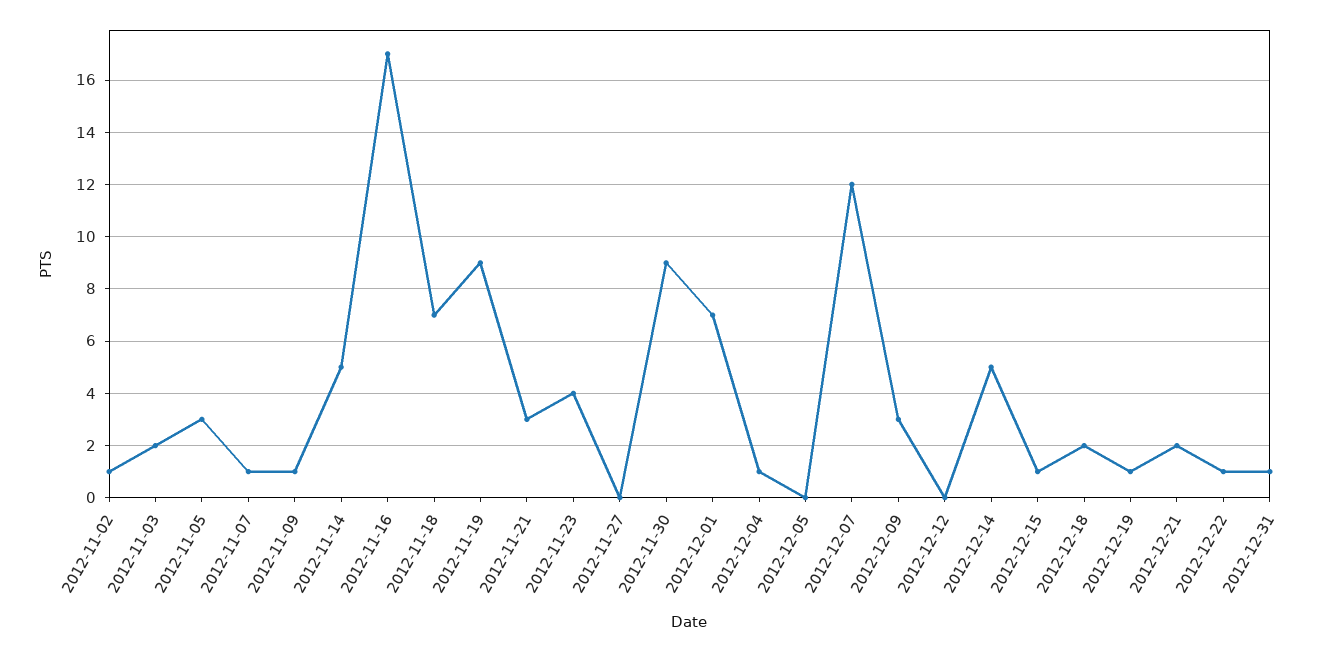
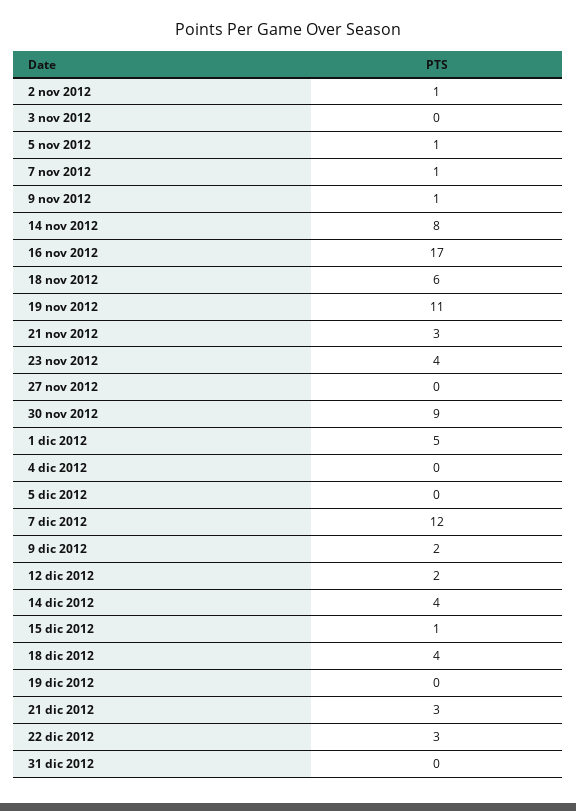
  {
    "2012-11-02": 1,
-   "2012-11-03": 2,
+   "2012-11-03": 0,
-   "2012-11-05": 3,
+   "2012-11-05": 1,
    "2012-11-07": 1,
    "2012-11-09": 1,
-   "2012-11-14": 5,
+   "2012-11-14": 8,
    "2012-11-16": 17,
-   "2012-11-18": 7,
+   "2012-11-18": 6,
-   "2012-11-19": 9,
+   "2012-11-19": 11,
    "2012-11-21": 3,
    "2012-11-23": 4,
    "2012-11-27": 0,
    "2012-11-30": 9,
-   "2012-12-01": 7,
+   "2012-12-01": 5,
-   "2012-12-04": 1,
+   "2012-12-04": 0,
    "2012-12-05": 0,
    "2012-12-07": 12,
-   "2012-12-09": 3,
+   "2012-12-09": 2,
-   "2012-12-12": 0,
+   "2012-12-12": 2,
-   "2012-12-14": 5,
+   "2012-12-14": 4,
    "2012-12-15": 1,
-   "2012-12-18": 2,
+   "2012-12-18": 4,
-   "2012-12-19": 1,
+   "2012-12-19": 0,
-   "2012-12-21": 2,
+   "2012-12-21": 3,
-   "2012-12-22": 1,
+   "2012-12-22": 3,
-   "2012-12-31": 1
+   "2012-12-31": 0
  }

